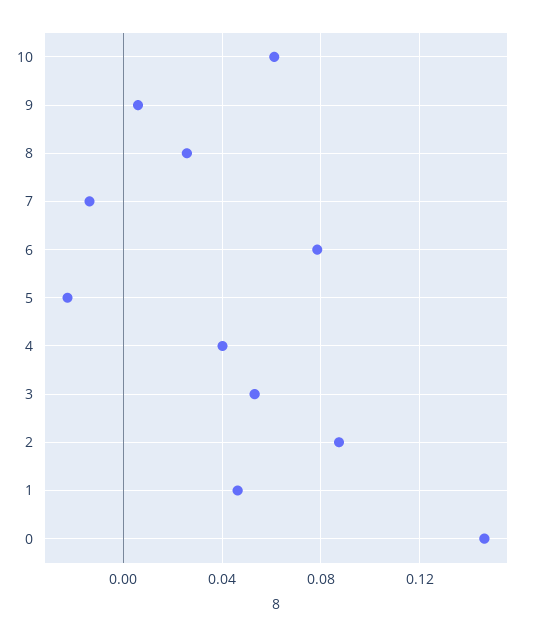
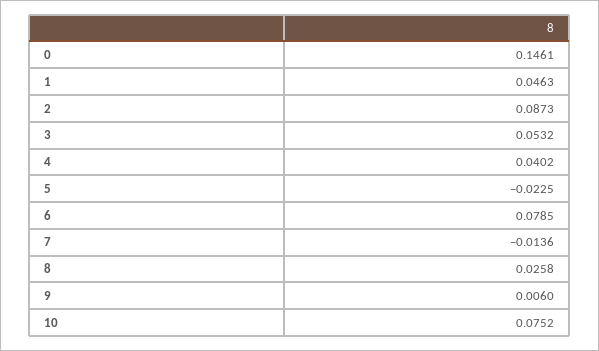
  {
-   "10": 0.06,
+   "10": 0.0752,
    "9": 0.006,
    "8": 0.0258,
    "7": -0.0136,
    "6": 0.0785,
    "5": -0.0225,
    "4": 0.0402,
    "3": 0.0532,
    "2": 0.0873,
    "1": 0.0463,
    "0": 0.1461
  }

